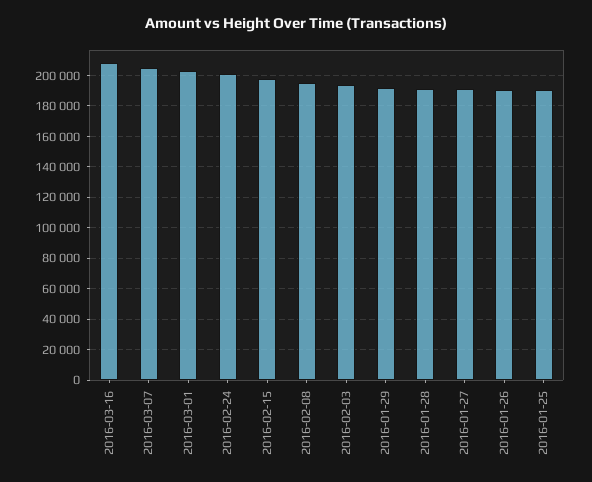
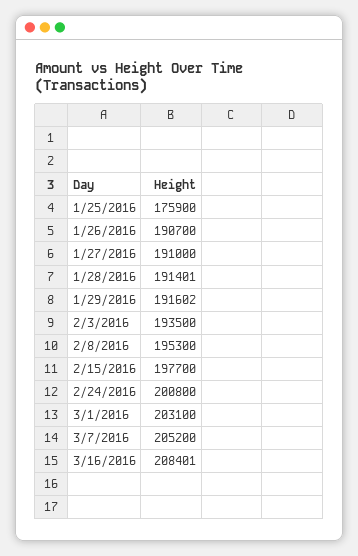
  {
    "2016-03-16": 208401,
    "2016-03-07": 205200,
    "2016-03-01": 203100,
    "2016-02-24": 200800,
    "2016-02-15": 197700,
    "2016-02-08": 195300,
    "2016-02-03": 193500,
    "2016-01-29": 191602,
    "2016-01-28": 191401,
    "2016-01-27": 191000,
    "2016-01-26": 190700,
-   "2016-01-25": 190000
+   "2016-01-25": 175900
  }

